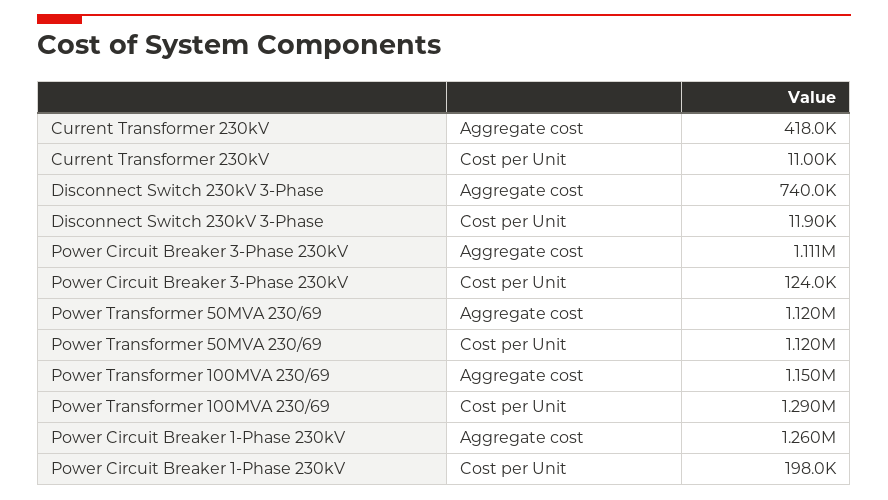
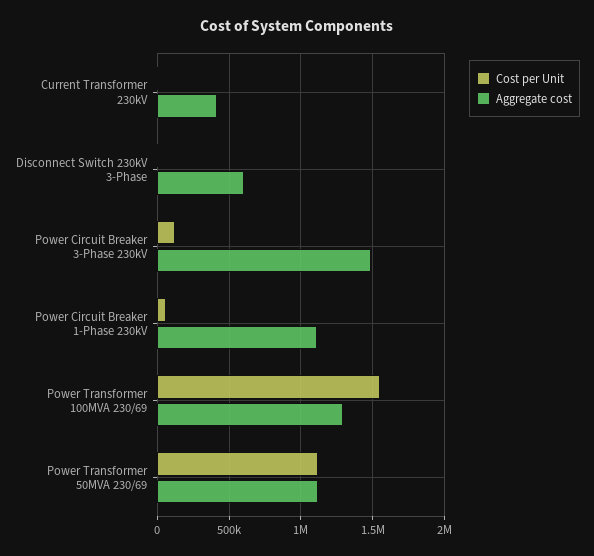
  {
    "Aggregate cost": {
      "Current Transformer 230kV": 418000,
-     "Disconnect Switch 230kV 3-Phase": 740000,
+     "Disconnect Switch 230kV 3-Phase": 600000,
-     "Power Circuit Breaker 3-Phase 230kV": 1111000,
+     "Power Circuit Breaker 3-Phase 230kV": 1500000,
      "Power Transformer 50MVA 230/69": 1120000,
-     "Power Transformer 100MVA 230/69": 1150000,
+     "Power Transformer 100MVA 230/69": 1300000,
-     "Power Circuit Breaker 1-Phase 230kV": 1260000
+     "Power Circuit Breaker 1-Phase 230kV": 1100000
    },
    "Cost per Unit": {
      "Current Transformer 230kV": 11000,
      "Disconnect Switch 230kV 3-Phase": 11900,
      "Power Circuit Breaker 3-Phase 230kV": 124000,
      "Power Transformer 50MVA 230/69": 1120000,
-     "Power Transformer 100MVA 230/69": 1290000,
+     "Power Transformer 100MVA 230/69": 1550000,
-     "Power Circuit Breaker 1-Phase 230kV": 198000
+     "Power Circuit Breaker 1-Phase 230kV": 50000
    }
  }

